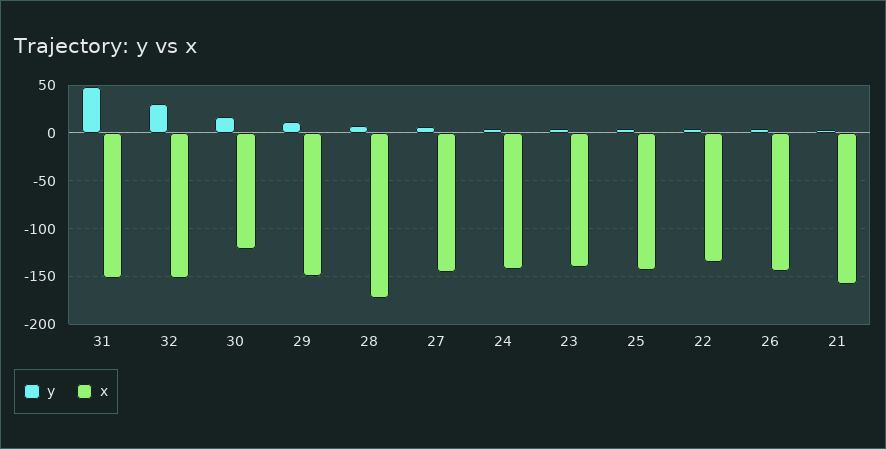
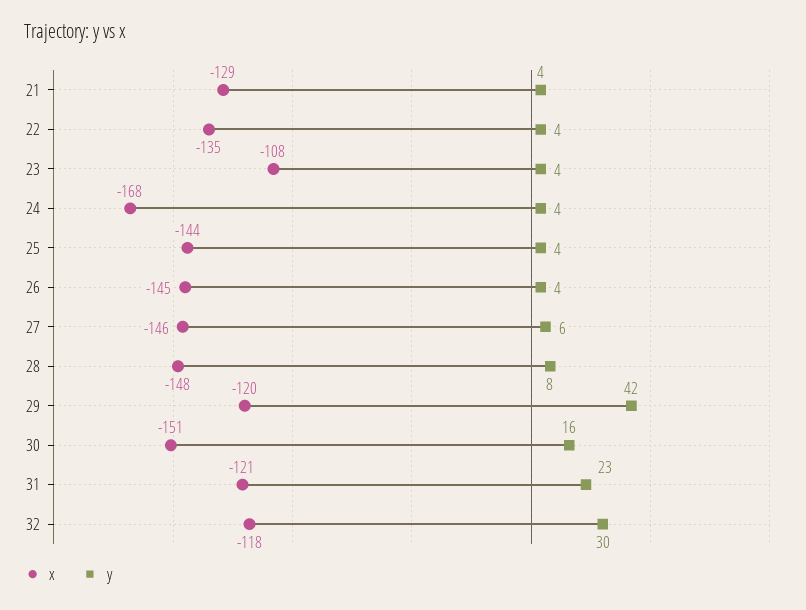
  {
    "y": {
-     "31": 50,
+     "31": 23,
      "32": 30,
      "30": 16,
-     "29": 10,
+     "29": 42,
      "28": 8,
      "27": 6,
      "24": 4,
      "23": 4,
      "25": 4,
      "22": 4,
      "26": 4,
      "21": 4
    },
    "x": {
-     "31": -150,
+     "31": -121,
-     "32": -150,
+     "32": -118,
-     "30": -120,
+     "30": -151,
-     "29": -150,
+     "29": -120,
-     "28": -170,
+     "28": -148,
      "27": -146,
-     "24": -140,
+     "24": -168,
-     "23": -140,
+     "23": -108,
      "25": -144,
      "22": -135,
      "26": -145,
-     "21": -160
+     "21": -129
    }
  }

